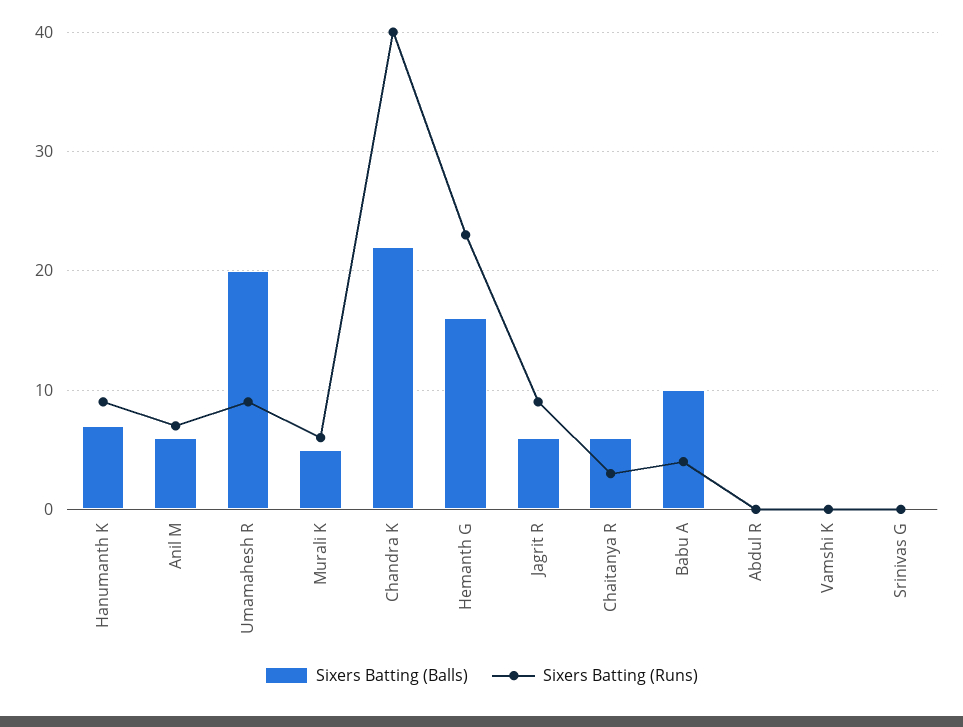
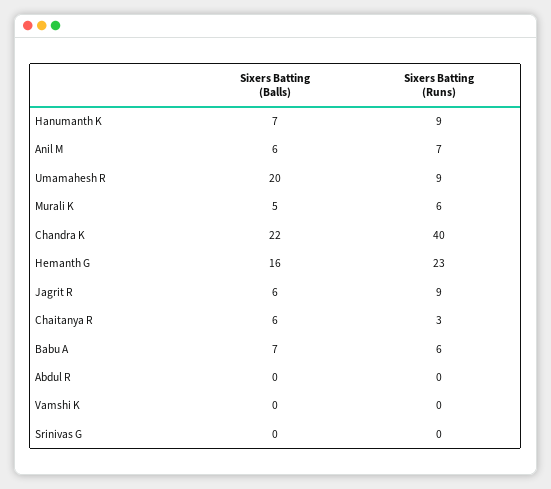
  {
    "Sixers Batting (Balls)": {
      "Hanumanth K": 7,
      "Anil M": 6,
      "Umamahesh R": 20,
      "Murali K": 5,
      "Chandra K": 22,
      "Hemanth G": 16,
      "Jagrit R": 6,
      "Chaitanya R": 6,
-     "Babu A": 10,
+     "Babu A": 7,
      "Abdul R": 0,
      "Vamshi K": 0,
      "Srinivas G": 0
    },
    "Sixers Batting (Runs)": {
      "Hanumanth K": 9,
      "Anil M": 7,
      "Umamahesh R": 9,
      "Murali K": 6,
      "Chandra K": 40,
      "Hemanth G": 23,
      "Jagrit R": 9,
      "Chaitanya R": 3,
-     "Babu A": 4,
+     "Babu A": 6,
      "Abdul R": 0,
      "Vamshi K": 0,
      "Srinivas G": 0
    }
  }

